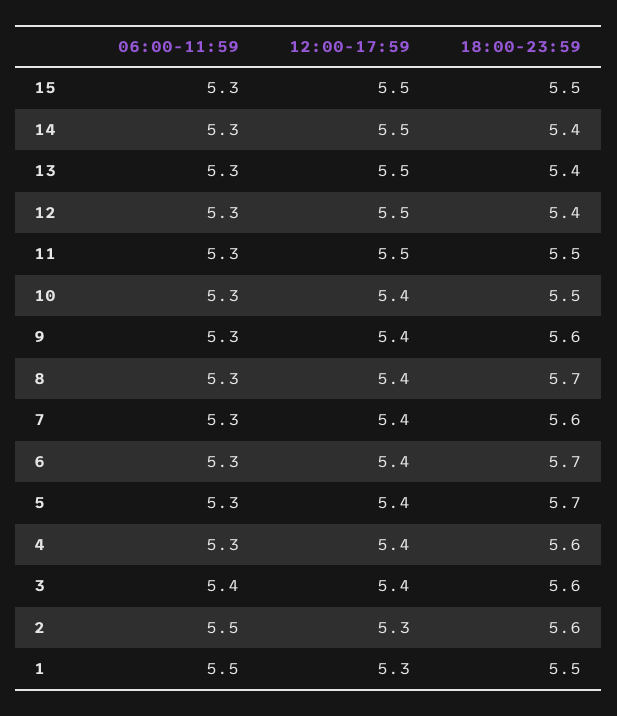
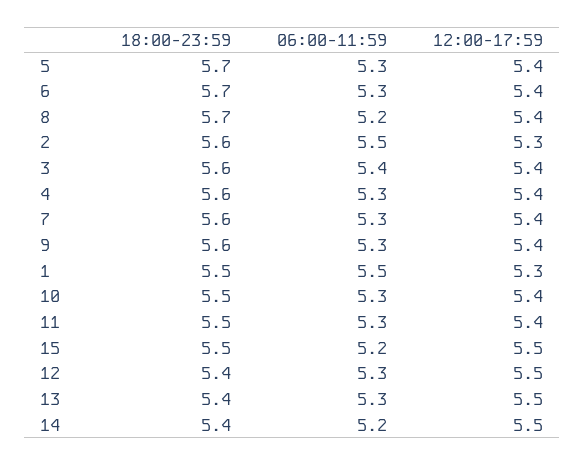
  {
    "06:00-11:59": {
-     "15": 5.3,
+     "15": 5.2,
-     "14": 5.3,
+     "14": 5.2,
      "13": 5.3,
      "12": 5.3,
      "11": 5.3,
      "10": 5.3,
      "9": 5.3,
-     "8": 5.3,
+     "8": 5.2,
      "7": 5.3,
      "6": 5.3,
      "5": 5.3,
      "4": 5.3,
      "3": 5.4,
      "2": 5.5,
      "1": 5.5
    },
    "12:00-17:59": {
      "15": 5.5,
      "14": 5.5,
      "13": 5.5,
      "12": 5.5,
-     "11": 5.5,
+     "11": 5.4,
      "10": 5.4,
      "9": 5.4,
      "8": 5.4,
      "7": 5.4,
      "6": 5.4,
      "5": 5.4,
      "4": 5.4,
      "3": 5.4,
      "2": 5.3,
      "1": 5.3
    },
    "18:00-23:59": {
      "15": 5.5,
      "14": 5.4,
      "13": 5.4,
      "12": 5.4,
      "11": 5.5,
      "10": 5.5,
      "9": 5.6,
      "8": 5.7,
      "7": 5.6,
      "6": 5.7,
      "5": 5.7,
      "4": 5.6,
      "3": 5.6,
      "2": 5.6,
      "1": 5.5
    }
  }

